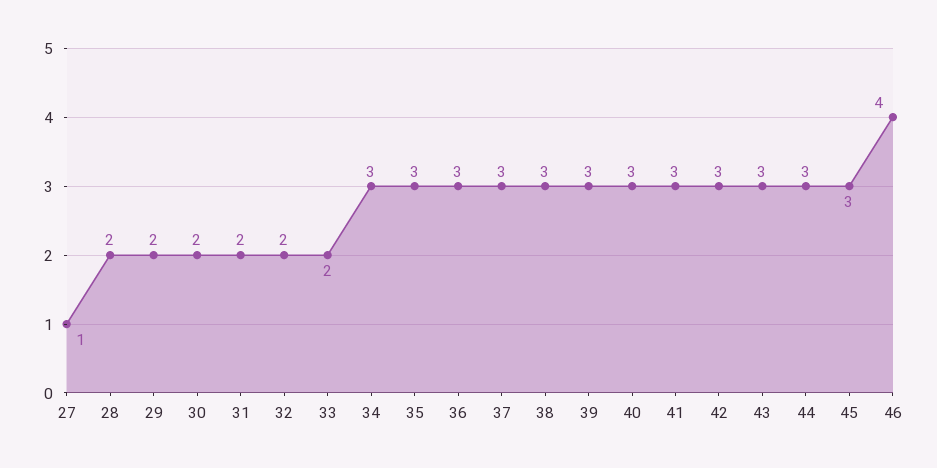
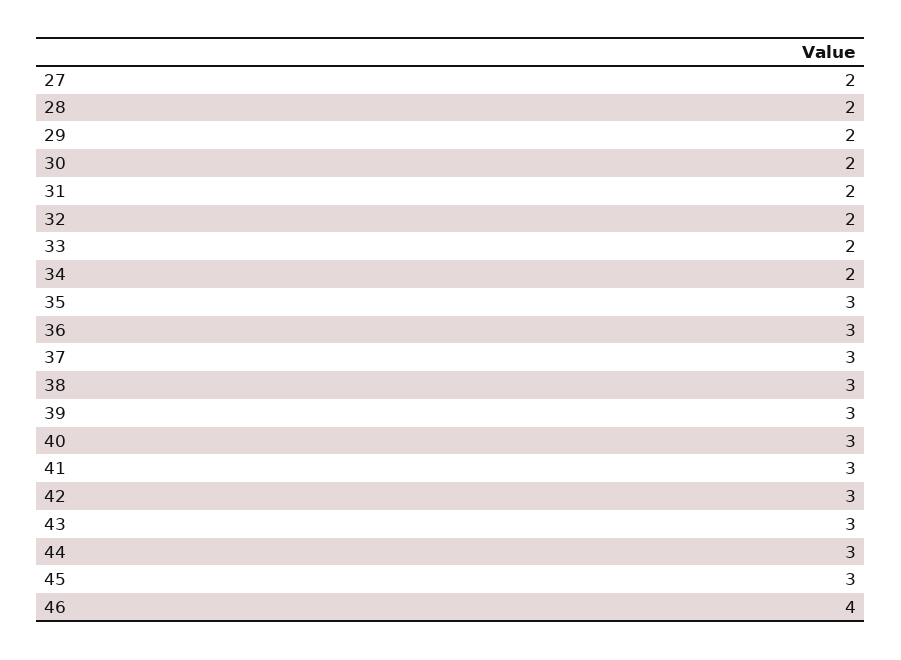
  {
-   "27": 1,
+   "27": 2,
    "28": 2,
    "29": 2,
    "30": 2,
    "31": 2,
    "32": 2,
    "33": 2,
-   "34": 3,
+   "34": 2,
    "35": 3,
    "36": 3,
    "37": 3,
    "38": 3,
    "39": 3,
    "40": 3,
    "41": 3,
    "42": 3,
    "43": 3,
    "44": 3,
    "45": 3,
    "46": 4
  }

